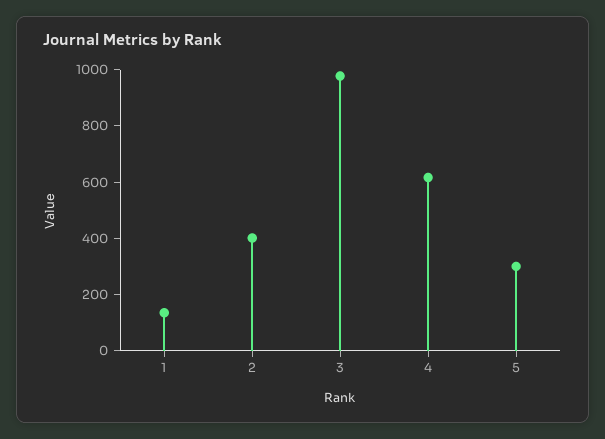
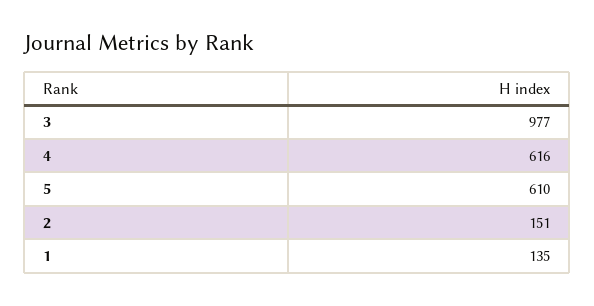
  {
    "1": 135,
-   "2": 400,
+   "2": 151,
    "3": 977,
    "4": 616,
-   "5": 300
+   "5": 610
  }

